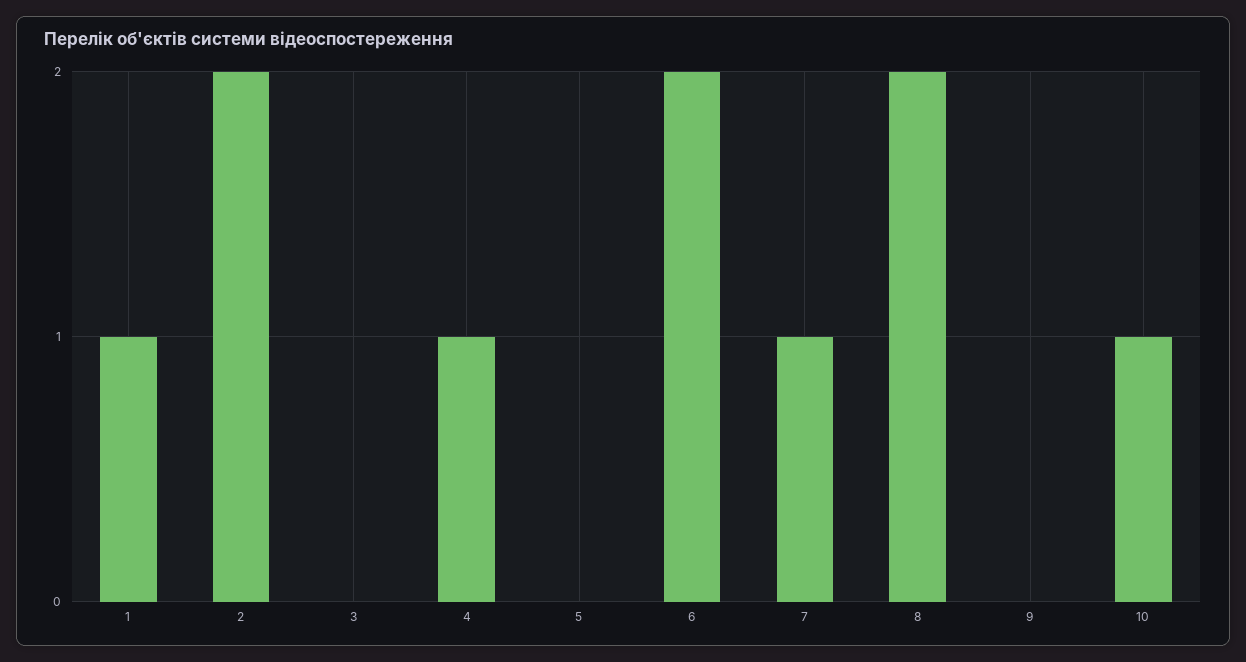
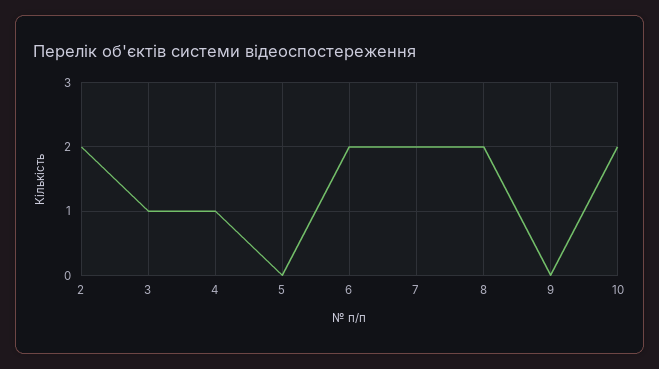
  {
-   "1": 1,
    "2": 2,
-   "3": 0,
+   "3": 1,
    "4": 1,
    "5": 0,
    "6": 2,
-   "7": 1,
+   "7": 2,
    "8": 2,
    "9": 0,
-   "10": 1
+   "10": 2
  }

